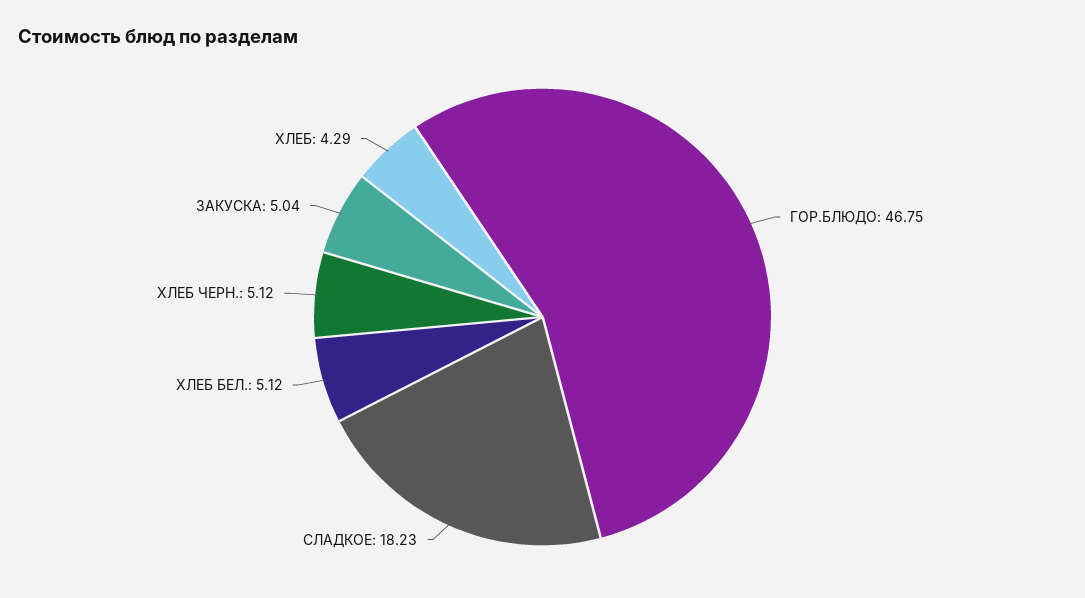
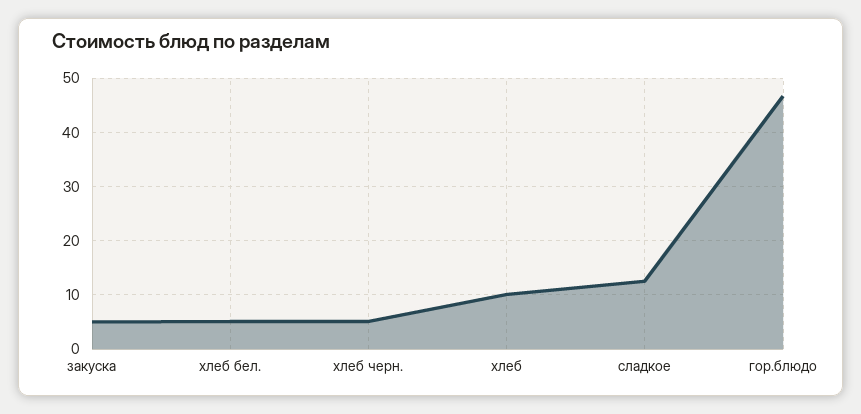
  {
    "ГОР.БЛЮДО": 46.75,
-   "СЛАДКОЕ": 18.23,
+   "СЛАДКОЕ": 12,
    "ХЛЕБ БЕЛ.": 5.12,
    "ХЛЕБ ЧЕРН.": 5.12,
    "ЗАКУСКА": 5.04,
-   "ХЛЕБ": 4.29
+   "ХЛЕБ": 10
  }

